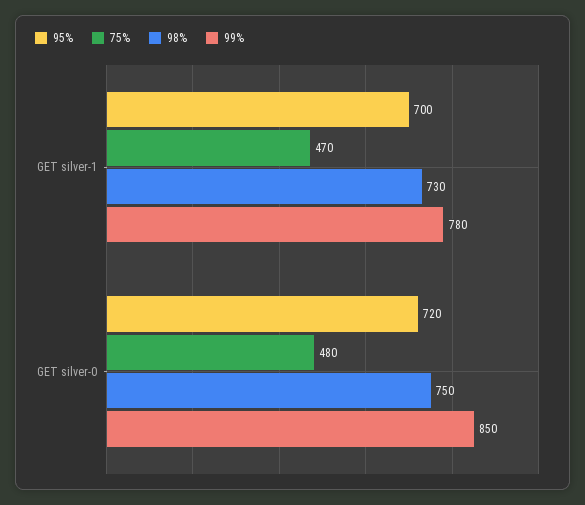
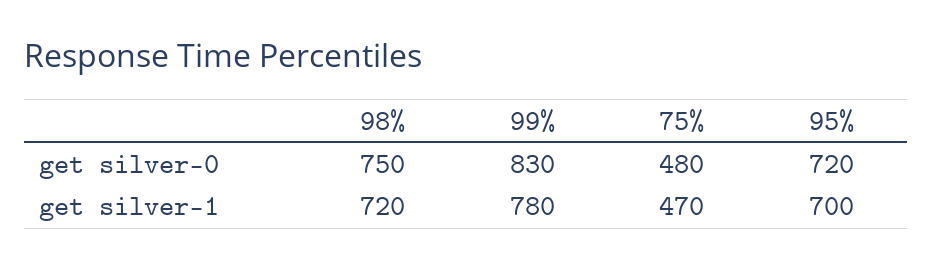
  {
    "95%": {
      "GET silver-1": 700,
      "GET silver-0": 720
    },
    "75%": {
      "GET silver-1": 470,
      "GET silver-0": 480
    },
    "98%": {
-     "GET silver-1": 730,
+     "GET silver-1": 720,
      "GET silver-0": 750
    },
    "99%": {
      "GET silver-1": 780,
-     "GET silver-0": 850
+     "GET silver-0": 830
    }
  }

